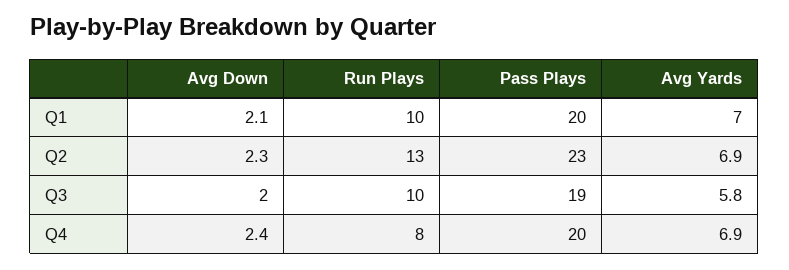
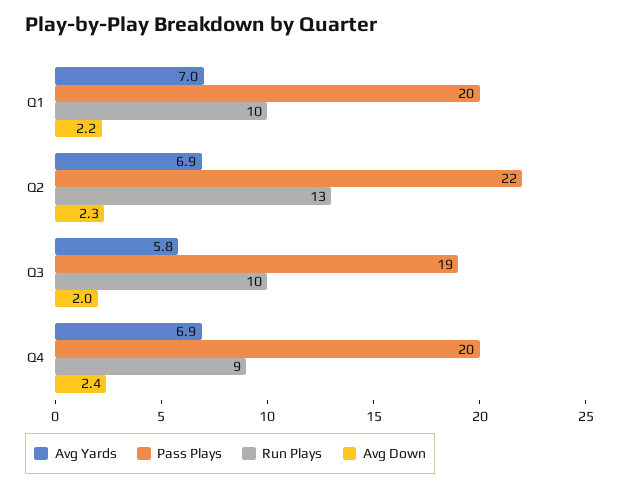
  {
    "Avg Down": {
-     "Q1": 2.1,
+     "Q1": 2.2,
      "Q2": 2.3,
      "Q3": 2,
      "Q4": 2.4
    },
    "Run Plays": {
      "Q1": 10,
      "Q2": 13,
      "Q3": 10,
-     "Q4": 8
+     "Q4": 9
    },
    "Pass Plays": {
      "Q1": 20,
-     "Q2": 23,
+     "Q2": 22,
      "Q3": 19,
      "Q4": 20
    },
    "Avg Yards": {
      "Q1": 7,
      "Q2": 6.9,
      "Q3": 5.8,
      "Q4": 6.9
    }
  }

